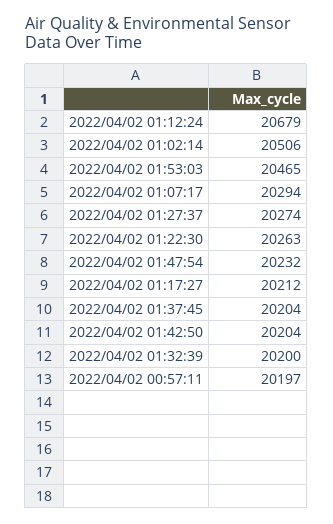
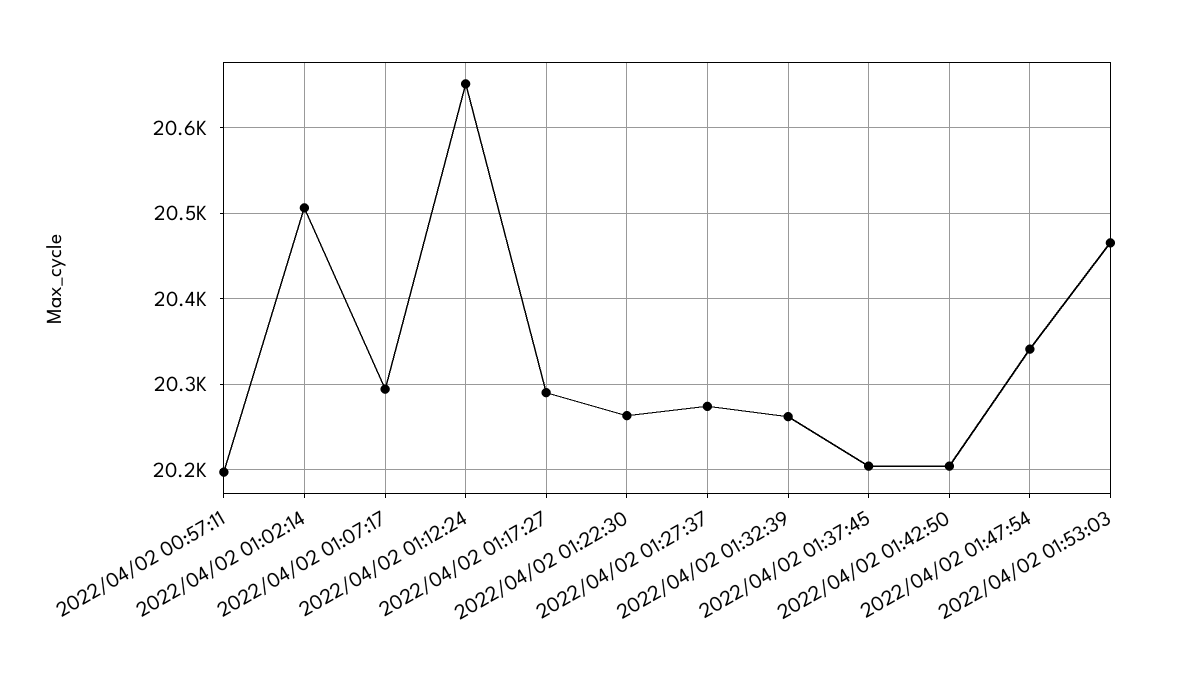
  {
-   "2022/04/02 01:12:24": 20679,
+   "2022/04/02 01:12:24": 20650,
    "2022/04/02 01:02:14": 20506,
    "2022/04/02 01:53:03": 20465,
    "2022/04/02 01:07:17": 20294,
    "2022/04/02 01:27:37": 20274,
    "2022/04/02 01:22:30": 20263,
-   "2022/04/02 01:47:54": 20232,
+   "2022/04/02 01:47:54": 20340,
-   "2022/04/02 01:17:27": 20212,
+   "2022/04/02 01:17:27": 20290,
    "2022/04/02 01:37:45": 20204,
    "2022/04/02 01:42:50": 20204,
-   "2022/04/02 01:32:39": 20200,
+   "2022/04/02 01:32:39": 20260,
    "2022/04/02 00:57:11": 20197
  }

